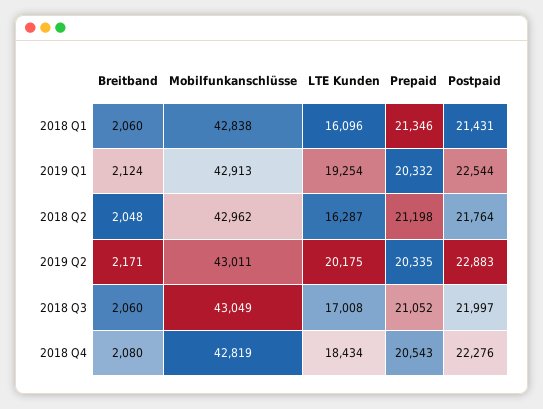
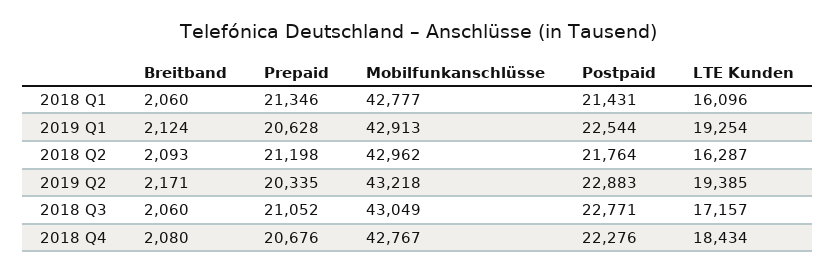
  {
    "Breitband": {
      "2018 Q1": 2060,
      "2019 Q1": 2124,
-     "2018 Q2": 2048,
+     "2018 Q2": 2093,
      "2019 Q2": 2171,
      "2018 Q3": 2060,
      "2018 Q4": 2080
    },
    "Mobilfunkanschlüsse": {
-     "2018 Q1": 42838,
+     "2018 Q1": 42777,
      "2019 Q1": 42913,
      "2018 Q2": 42962,
-     "2019 Q2": 43011,
+     "2019 Q2": 43218,
      "2018 Q3": 43049,
-     "2018 Q4": 42819
+     "2018 Q4": 42767
    },
    "LTE Kunden": {
      "2018 Q1": 16096,
      "2019 Q1": 19254,
      "2018 Q2": 16287,
-     "2019 Q2": 20175,
+     "2019 Q2": 19385,
-     "2018 Q3": 17008,
+     "2018 Q3": 17157,
      "2018 Q4": 18434
    },
    "Prepaid": {
      "2018 Q1": 21346,
-     "2019 Q1": 20332,
+     "2019 Q1": 20628,
      "2018 Q2": 21198,
      "2019 Q2": 20335,
      "2018 Q3": 21052,
-     "2018 Q4": 20543
+     "2018 Q4": 20676
    },
    "Postpaid": {
      "2018 Q1": 21431,
      "2019 Q1": 22544,
      "2018 Q2": 21764,
      "2019 Q2": 22883,
-     "2018 Q3": 21997,
+     "2018 Q3": 22771,
      "2018 Q4": 22276
    }
  }

